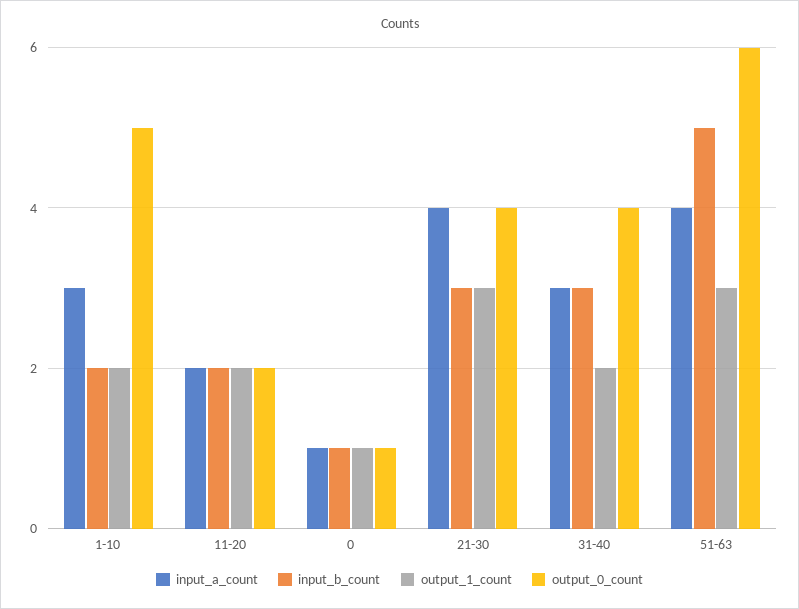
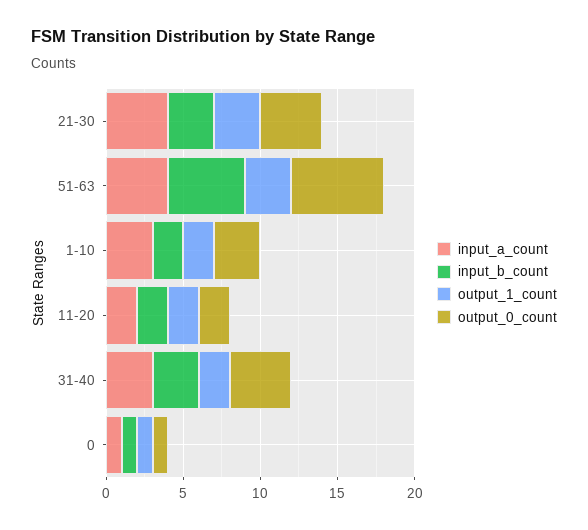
  {
    "input_a_count": {
      "1-10": 3,
      "11-20": 2,
      "0": 1,
      "21-30": 4,
      "31-40": 3,
      "51-63": 4
    },
    "input_b_count": {
      "1-10": 2,
      "11-20": 2,
      "0": 1,
      "21-30": 3,
      "31-40": 3,
      "51-63": 5
    },
    "output_1_count": {
      "1-10": 2,
      "11-20": 2,
      "0": 1,
      "21-30": 3,
      "31-40": 2,
      "51-63": 3
    },
    "output_0_count": {
-     "1-10": 5,
+     "1-10": 3,
      "11-20": 2,
      "0": 1,
      "21-30": 4,
      "31-40": 4,
      "51-63": 6
    }
  }

